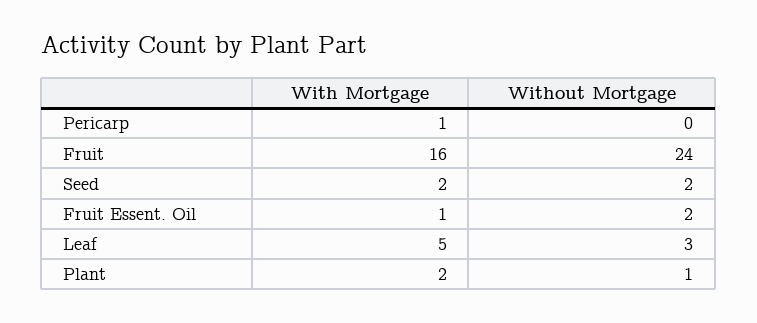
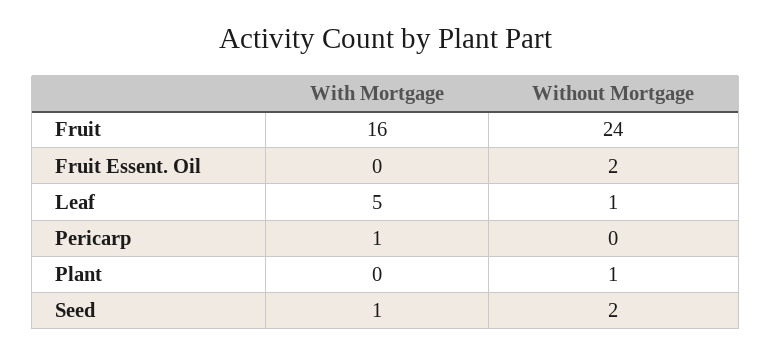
  {
    "With Mortgage": {
      "Pericarp": 1,
      "Fruit": 16,
-     "Seed": 2,
+     "Seed": 1,
-     "Fruit Essent. Oil": 1,
+     "Fruit Essent. Oil": 0,
      "Leaf": 5,
-     "Plant": 2
+     "Plant": 0
    },
    "Without Mortgage": {
      "Pericarp": 0,
      "Fruit": 24,
      "Seed": 2,
      "Fruit Essent. Oil": 2,
-     "Leaf": 3,
+     "Leaf": 1,
      "Plant": 1
    }
  }

